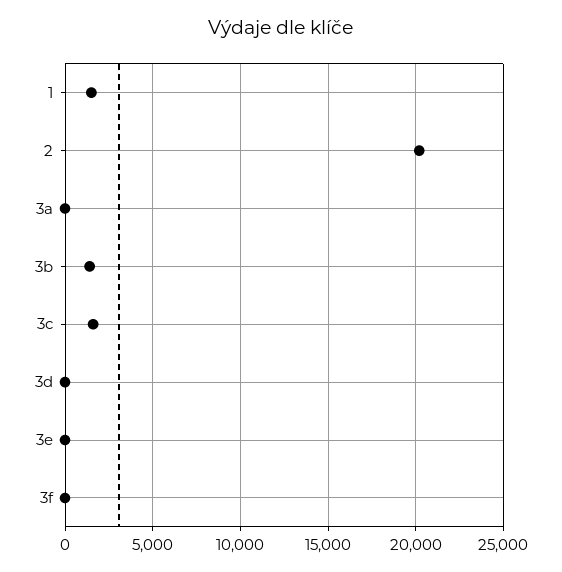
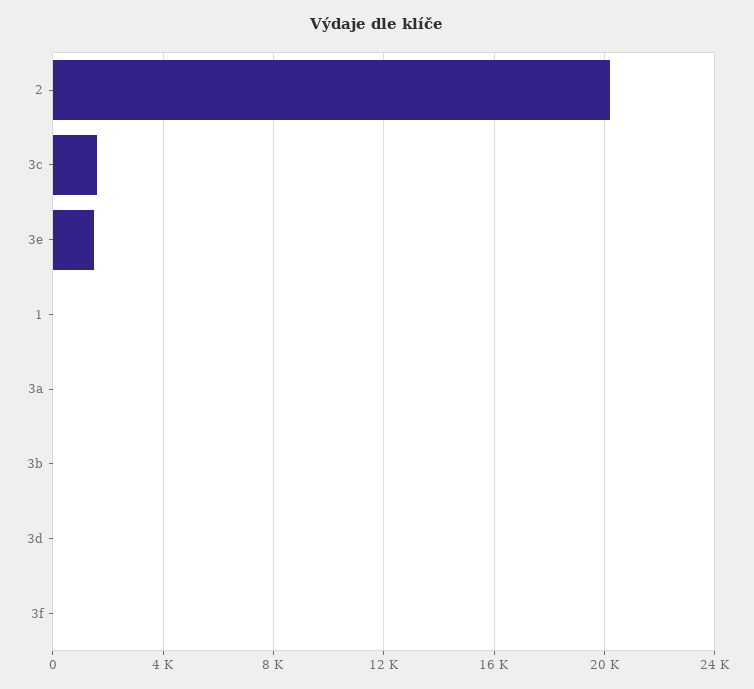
  {
-   "1": 1500,
+   "1": 0,
    "2": 20000,
    "3a": 0,
-   "3b": 1500,
+   "3b": 0,
    "3c": 1500,
    "3d": 0,
-   "3e": 0,
+   "3e": 1500,
    "3f": 0
  }

